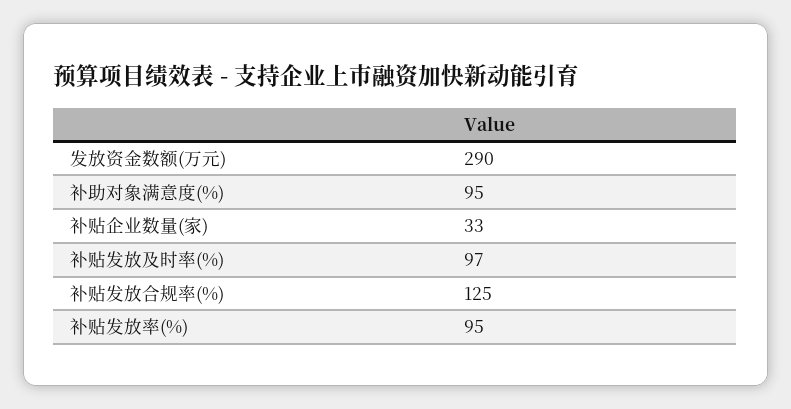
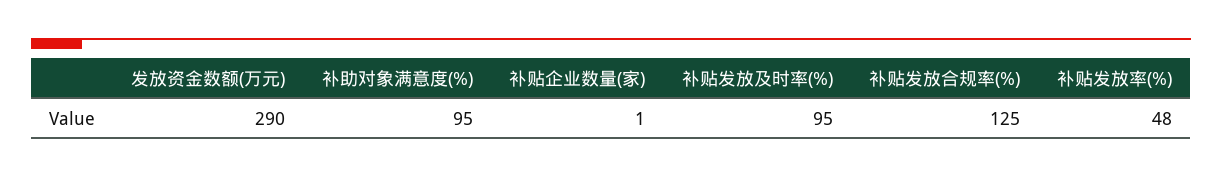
  {
    "发放资金数额(万元)": 290,
    "补助对象满意度(%)": 95,
-   "补贴企业数量(家)": 33,
+   "补贴企业数量(家)": 1,
-   "补贴发放及时率(%)": 97,
+   "补贴发放及时率(%)": 95,
    "补贴发放合规率(%)": 125,
-   "补贴发放率(%)": 95
+   "补贴发放率(%)": 48
  }

